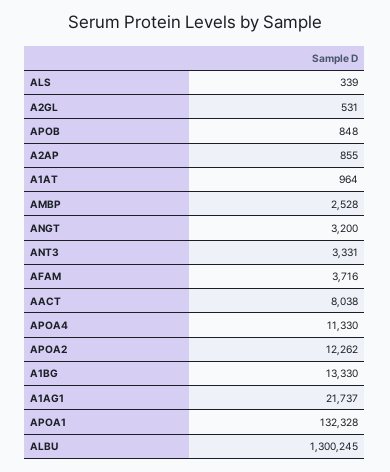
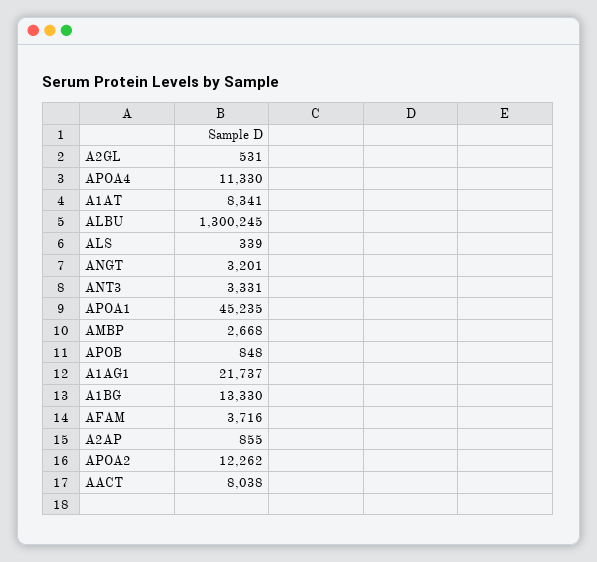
  {
    "ALS": 339,
    "A2GL": 531,
    "APOB": 848,
    "A2AP": 855,
-   "A1AT": 964,
+   "A1AT": 8341,
-   "AMBP": 2528,
+   "AMBP": 2668,
-   "ANGT": 3200,
+   "ANGT": 3201,
    "ANT3": 3331,
    "AFAM": 3716,
    "AACT": 8038,
    "APOA4": 11330,
    "APOA2": 12262,
    "A1BG": 13330,
    "A1AG1": 21737,
-   "APOA1": 132328,
+   "APOA1": 45235,
    "ALBU": 1300245
  }

